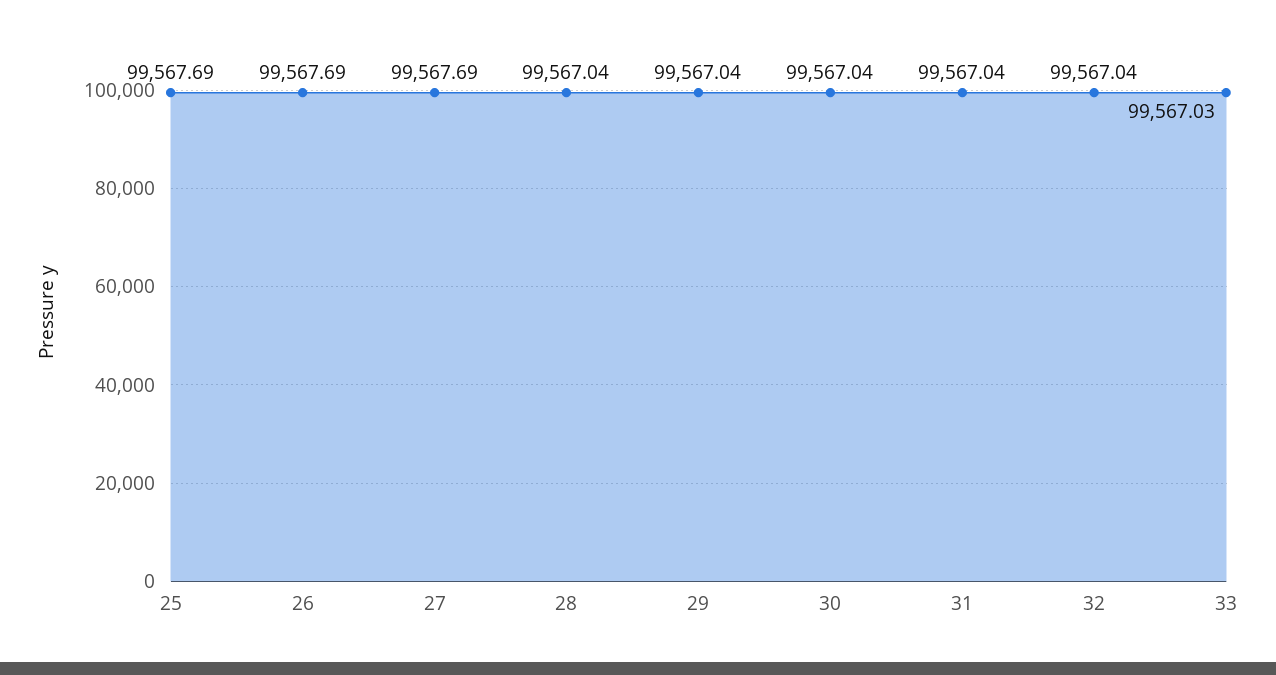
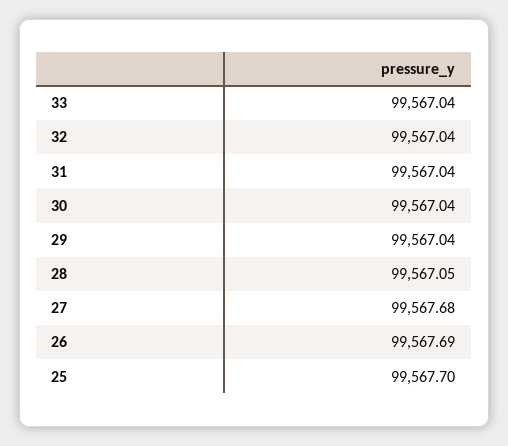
  {
-   "25": 99567.69,
+   "25": 99567.7,
    "26": 99567.69,
-   "27": 99567.69,
+   "27": 99567.68,
-   "28": 99567.04,
+   "28": 99567.05,
    "29": 99567.04,
    "30": 99567.04,
    "31": 99567.04,
    "32": 99567.04,
-   "33": 99567.03
+   "33": 99567.04
  }

